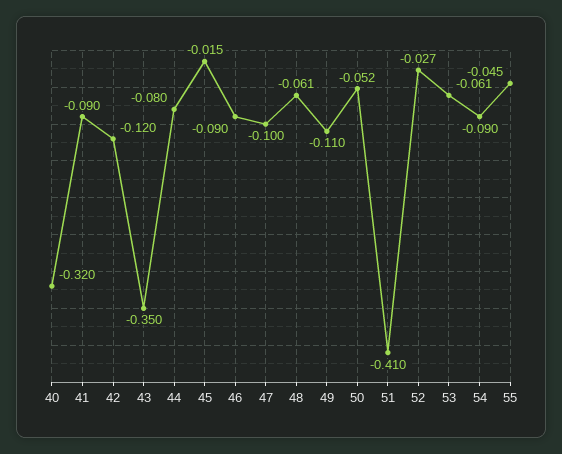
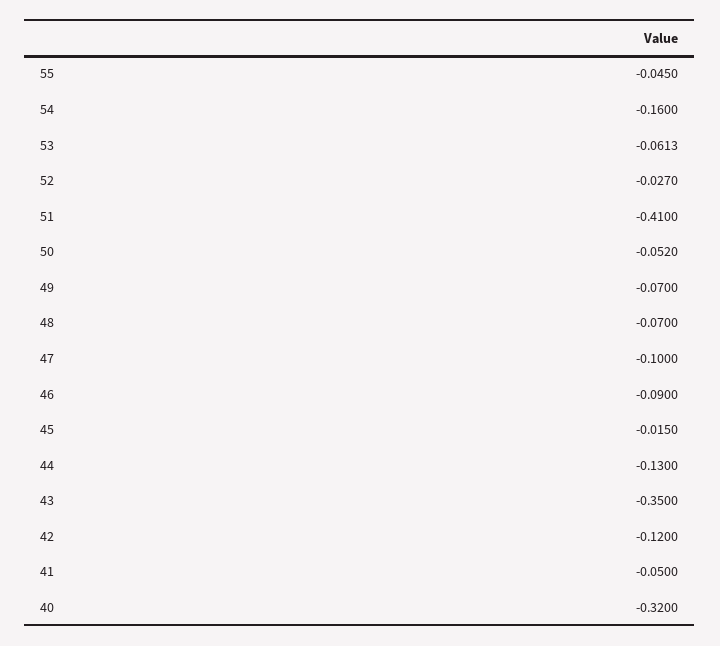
  {
    "40": -0.32,
-   "41": -0.09,
+   "41": -0.05,
    "42": -0.12,
    "43": -0.35,
-   "44": -0.08,
+   "44": -0.13,
    "45": -0.015,
    "46": -0.09,
    "47": -0.1,
-   "48": -0.061,
+   "48": -0.07,
-   "49": -0.11,
+   "49": -0.07,
    "50": -0.052,
    "51": -0.41,
    "52": -0.027,
    "53": -0.0613,
-   "54": -0.09,
+   "54": -0.16,
    "55": -0.045
  }

